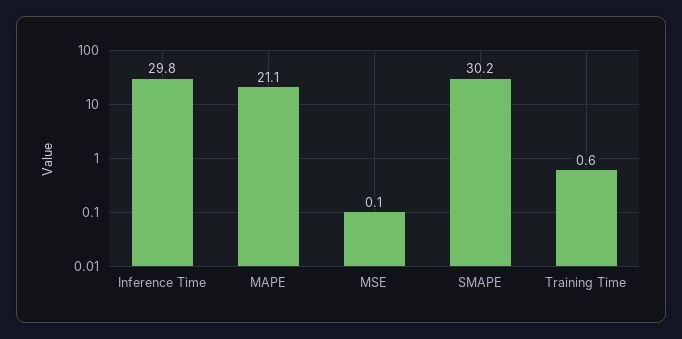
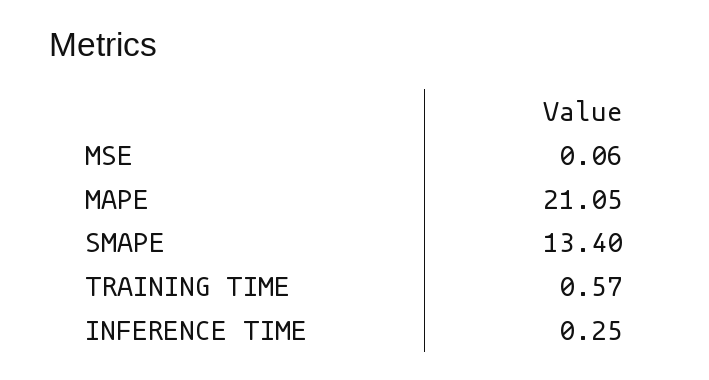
  {
-   "Inference Time": 29.8,
+   "Inference Time": 0.25,
    "MAPE": 21.05,
    "MSE": 0.06,
-   "SMAPE": 30.2,
+   "SMAPE": 13.4,
    "Training Time": 0.57
  }

